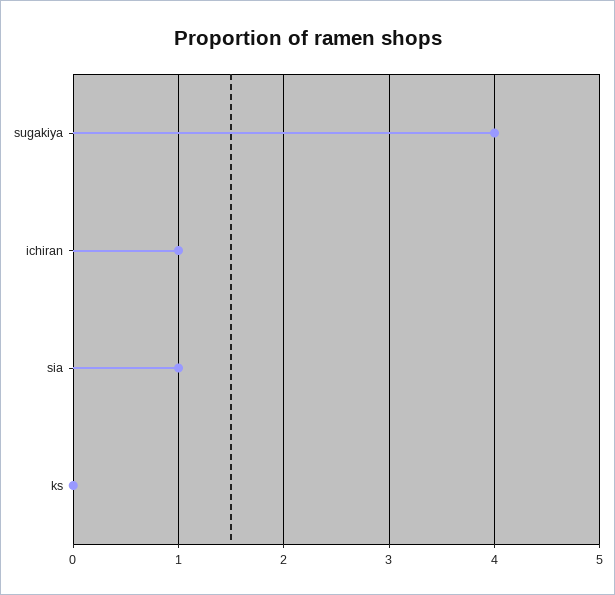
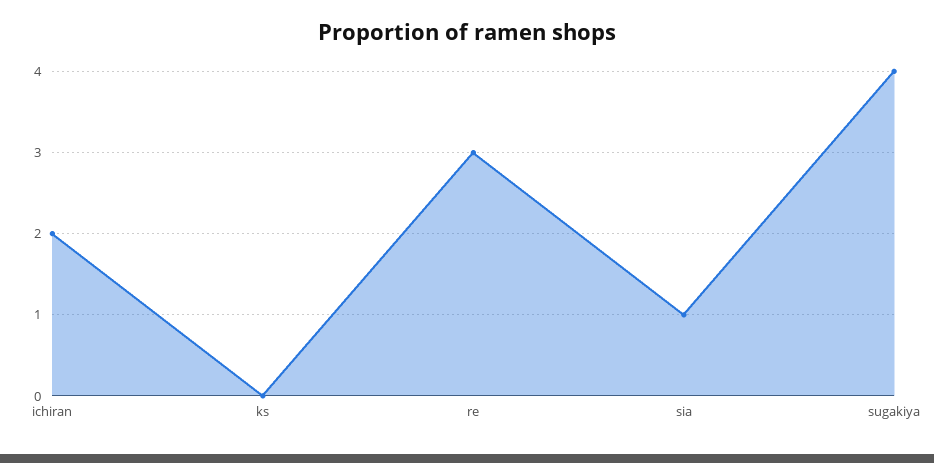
  {
    "sugakiya": 4,
-   "ichiran": 1,
+   "ichiran": 2,
    "sia": 1,
-   "ks": 0
+   "ks": 0,
+   "re": 3
  }

